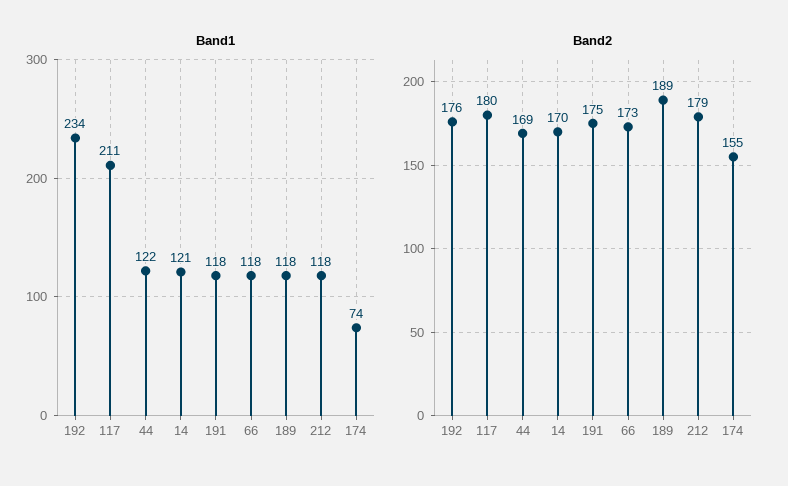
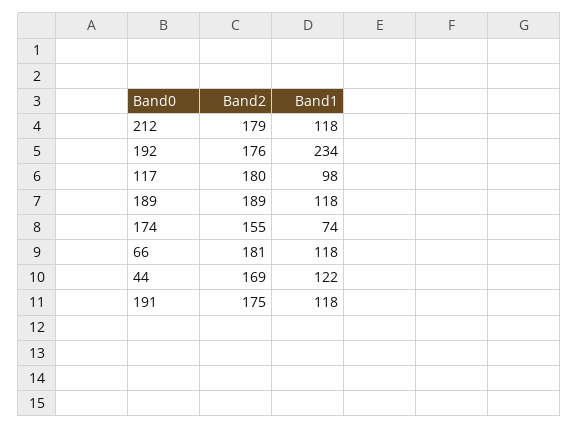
  {
    "Band1": {
      "192": 234,
-     "117": 211,
+     "117": 98,
      "44": 122,
-     "14": 121,
      "191": 118,
      "66": 118,
      "189": 118,
      "212": 118,
      "174": 74
    },
    "Band2": {
      "192": 176,
      "117": 180,
      "44": 169,
-     "14": 170,
      "191": 175,
-     "66": 173,
+     "66": 181,
      "189": 189,
      "212": 179,
      "174": 155
    }
  }

